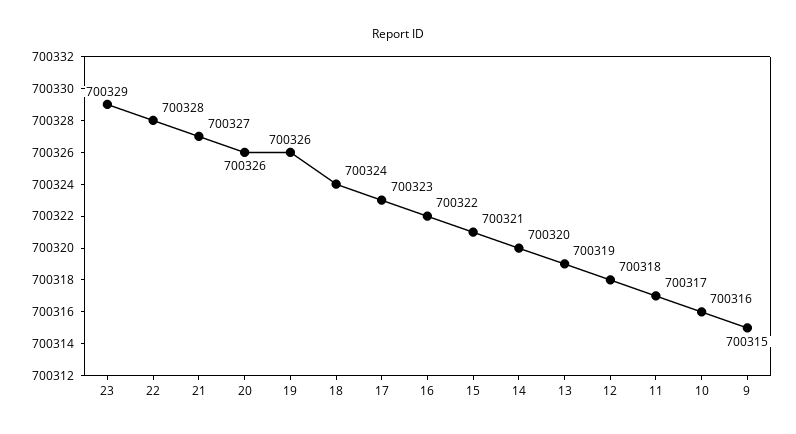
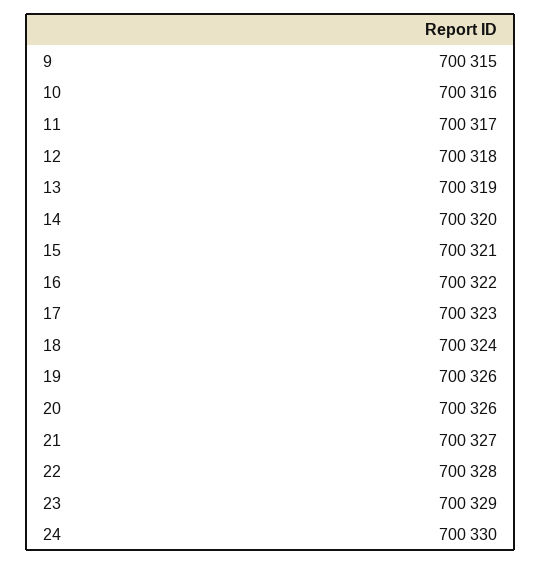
  {
    "23": 700329,
    "22": 700328,
    "21": 700327,
    "20": 700326,
    "19": 700326,
    "18": 700324,
    "17": 700323,
    "16": 700322,
    "15": 700321,
    "14": 700320,
    "13": 700319,
    "12": 700318,
    "11": 700317,
    "10": 700316,
-   "9": 700315
+   "9": 700315,
+   "24": 700330
  }

